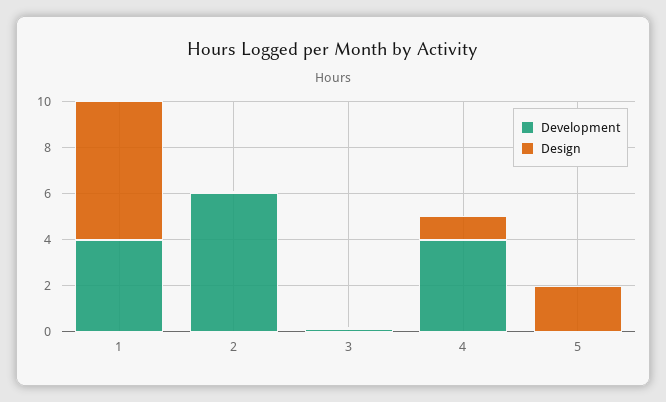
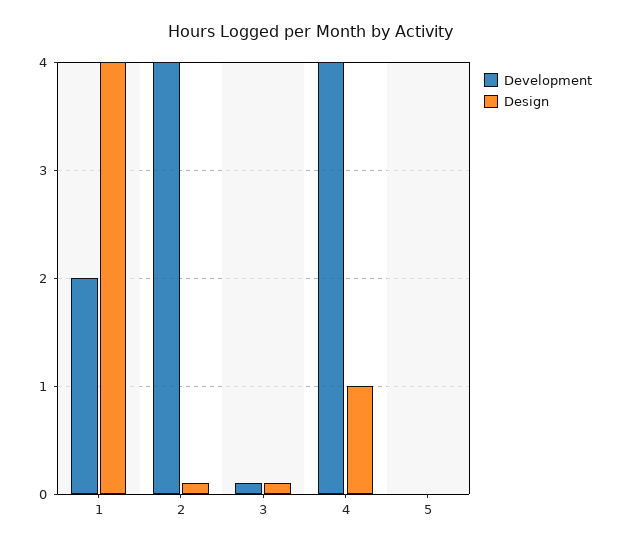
  {
    "Development": {
-     "1": 4,
+     "1": 2,
-     "2": 6,
+     "2": 4,
      "3": 0.1,
      "4": 4,
      "5": 0
    },
    "Design": {
-     "1": 6,
+     "1": 4,
      "2": 0.1,
      "3": 0.1,
      "4": 1,
-     "5": 2
+     "5": 0
    }
  }

